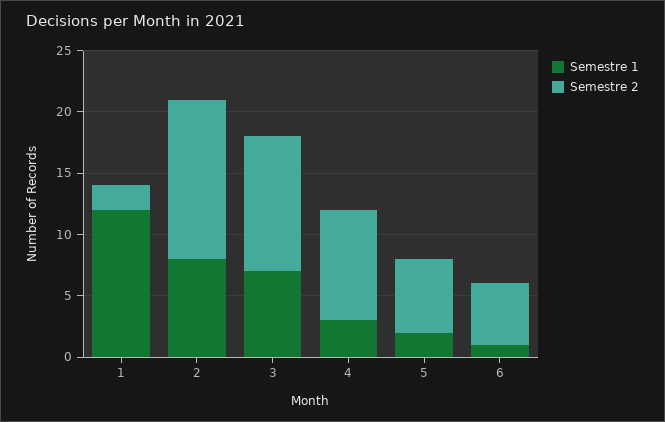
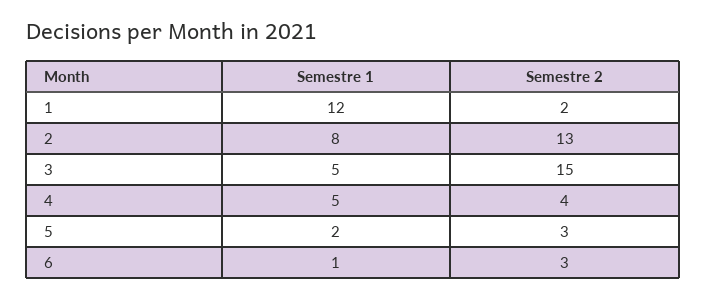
  {
    "Semestre 1": {
      "1": 12,
      "2": 8,
-     "3": 7,
+     "3": 5,
-     "4": 3,
+     "4": 5,
      "5": 2,
      "6": 1
    },
    "Semestre 2": {
      "1": 2,
      "2": 13,
-     "3": 11,
+     "3": 15,
-     "4": 9,
+     "4": 4,
-     "5": 6,
+     "5": 3,
-     "6": 5
+     "6": 3
    }
  }

